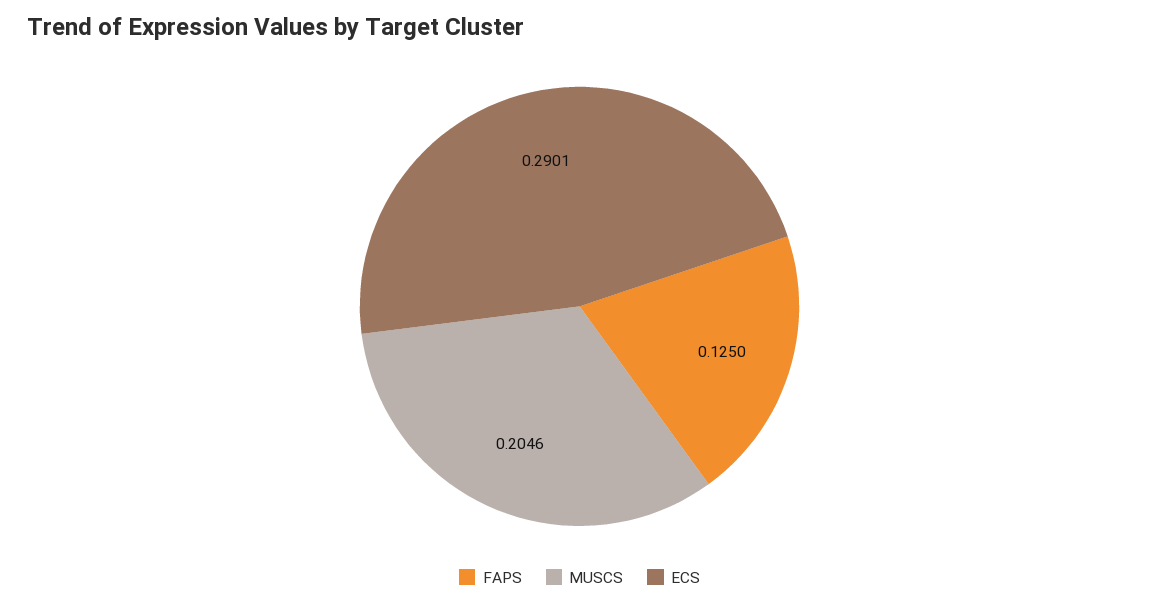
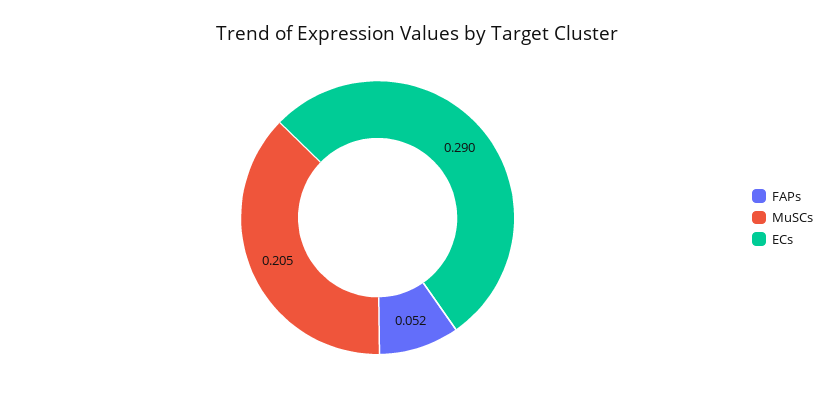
  {
-   "FAPS": 0.125,
+   "FAPS": 0.052,
    "MUSCS": 0.2046,
    "ECS": 0.2901
  }

